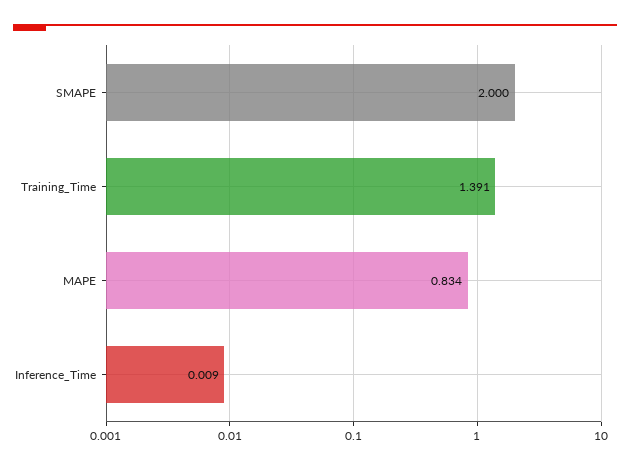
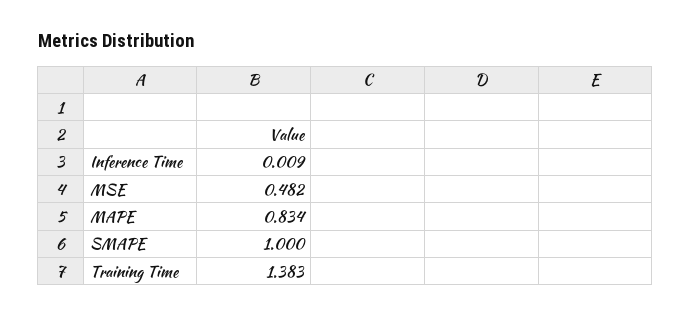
  {
-   "SMAPE": 2,
+   "SMAPE": 1,
-   "Training_Time": 1.391,
+   "Training_Time": 1.383,
    "MAPE": 0.834,
-   "Inference_Time": 0.009
+   "Inference_Time": 0.009,
+   "MSE": 0.482
  }

